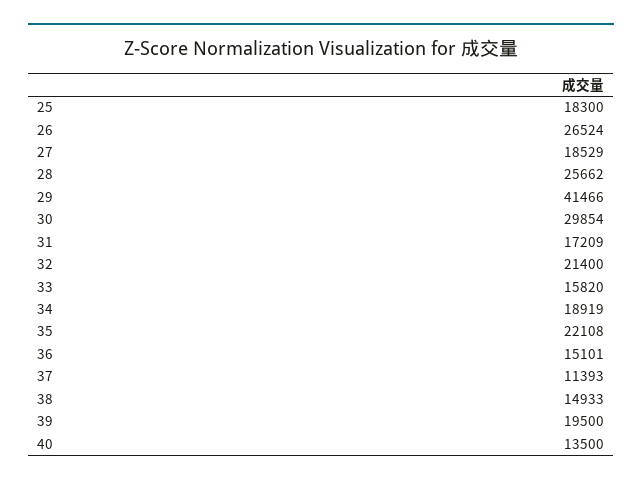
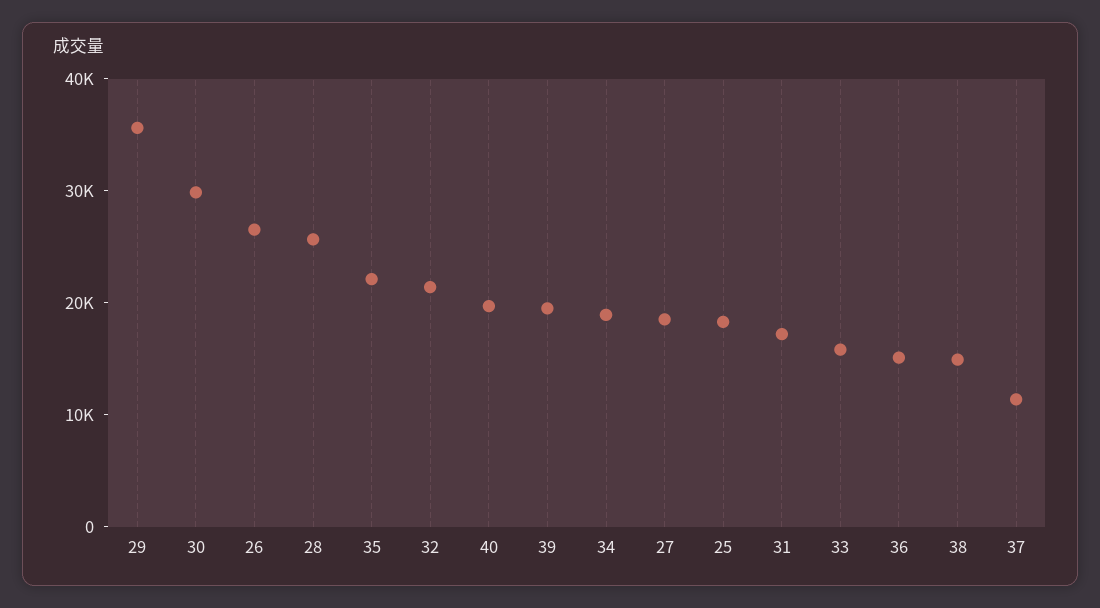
  {
    "25": 18300,
    "26": 26524,
    "27": 18529,
    "28": 25662,
-   "29": 41466,
+   "29": 36000,
    "30": 29854,
    "31": 17209,
    "32": 21400,
    "33": 15820,
    "34": 18919,
    "35": 22108,
    "36": 15101,
    "37": 11393,
    "38": 14933,
    "39": 19500,
-   "40": 13500
+   "40": 20000
  }

